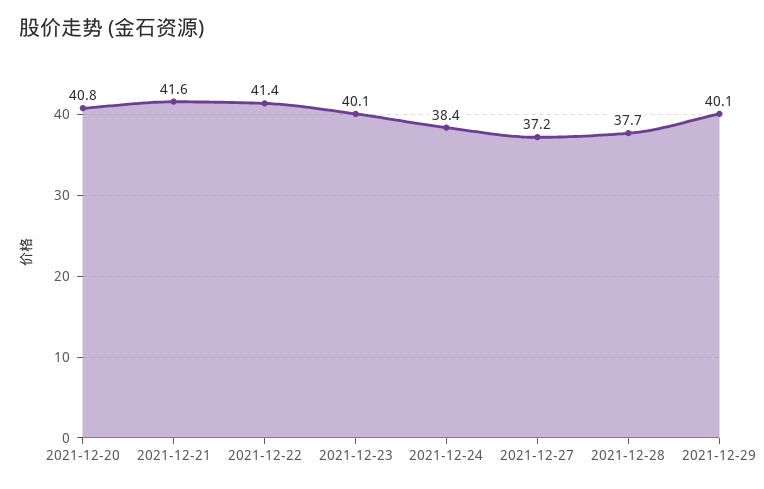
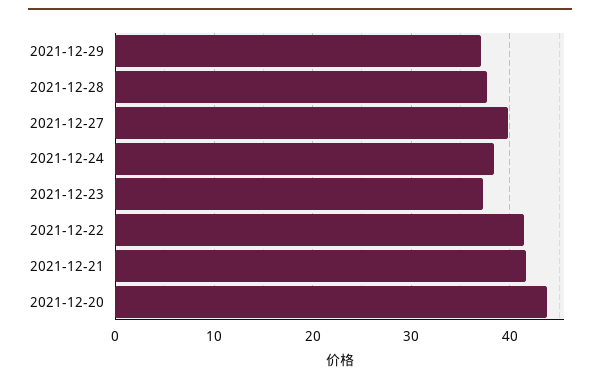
  {
-   "2021-12-20": 40.8,
+   "2021-12-20": 44,
    "2021-12-21": 41.6,
    "2021-12-22": 41.4,
-   "2021-12-23": 40.1,
+   "2021-12-23": 37,
    "2021-12-24": 38.4,
-   "2021-12-27": 37.2,
+   "2021-12-27": 40,
    "2021-12-28": 37.7,
-   "2021-12-29": 40.1
+   "2021-12-29": 37
  }

